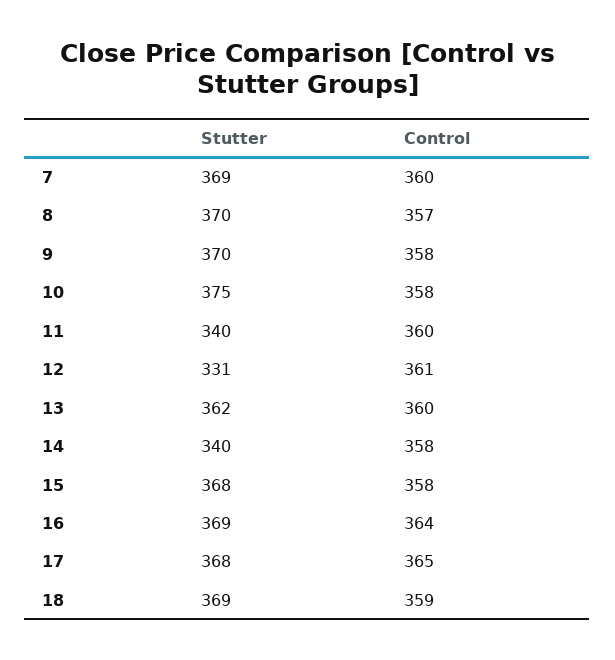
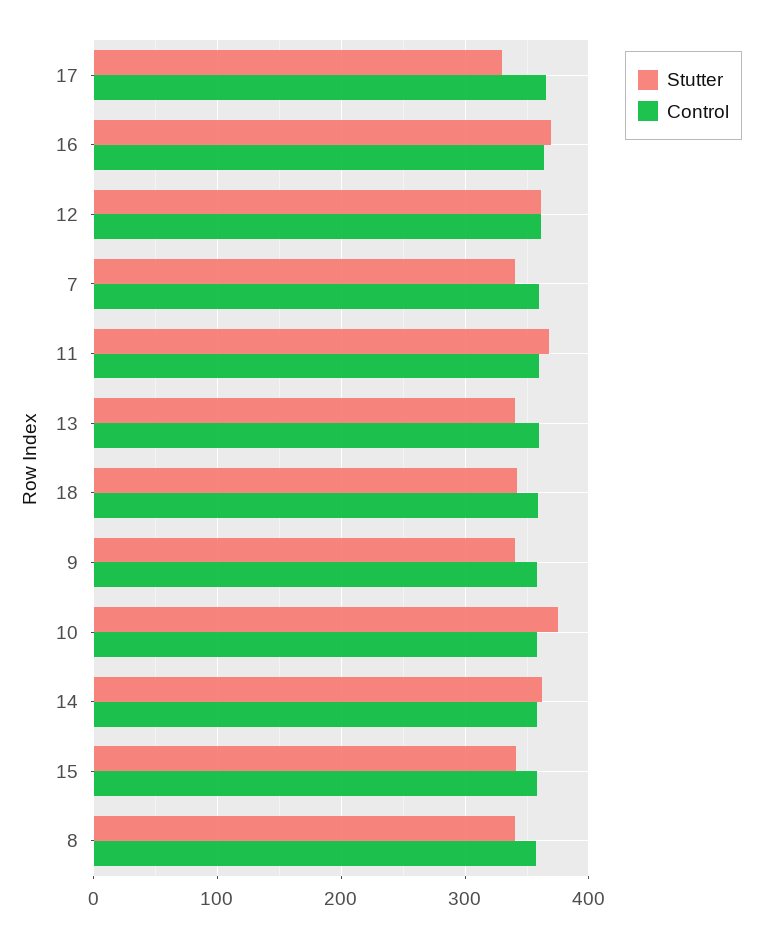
  {
    "Stutter": {
-     "7": 369,
+     "7": 340,
-     "8": 370,
+     "8": 340,
-     "9": 370,
+     "9": 340,
      "10": 375,
-     "11": 340,
+     "11": 370,
-     "12": 331,
+     "12": 360,
-     "13": 362,
+     "13": 340,
-     "14": 340,
+     "14": 360,
-     "15": 368,
+     "15": 340,
      "16": 369,
-     "17": 368,
+     "17": 330,
-     "18": 369
+     "18": 340
    },
    "Control": {
      "7": 360,
      "8": 357,
      "9": 358,
      "10": 358,
      "11": 360,
      "12": 361,
      "13": 360,
      "14": 358,
      "15": 358,
      "16": 364,
      "17": 365,
      "18": 359
    }
  }

